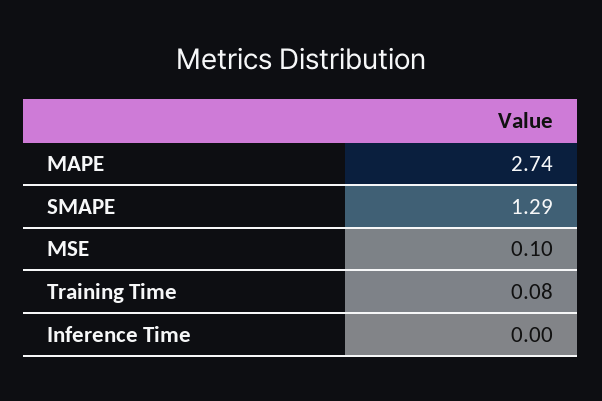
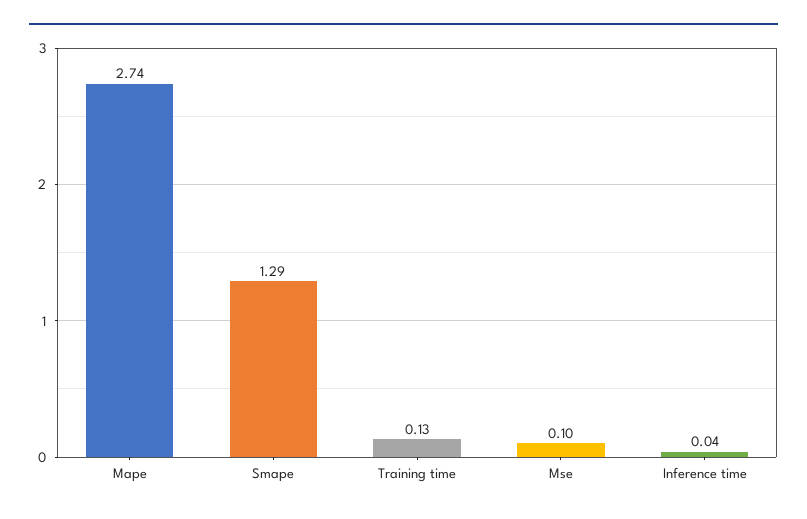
  {
    "MAPE": 2.74,
    "SMAPE": 1.29,
    "MSE": 0.1,
-   "Training Time": 0.08,
+   "Training Time": 0.13,
-   "Inference Time": 0
+   "Inference Time": 0.04
  }

